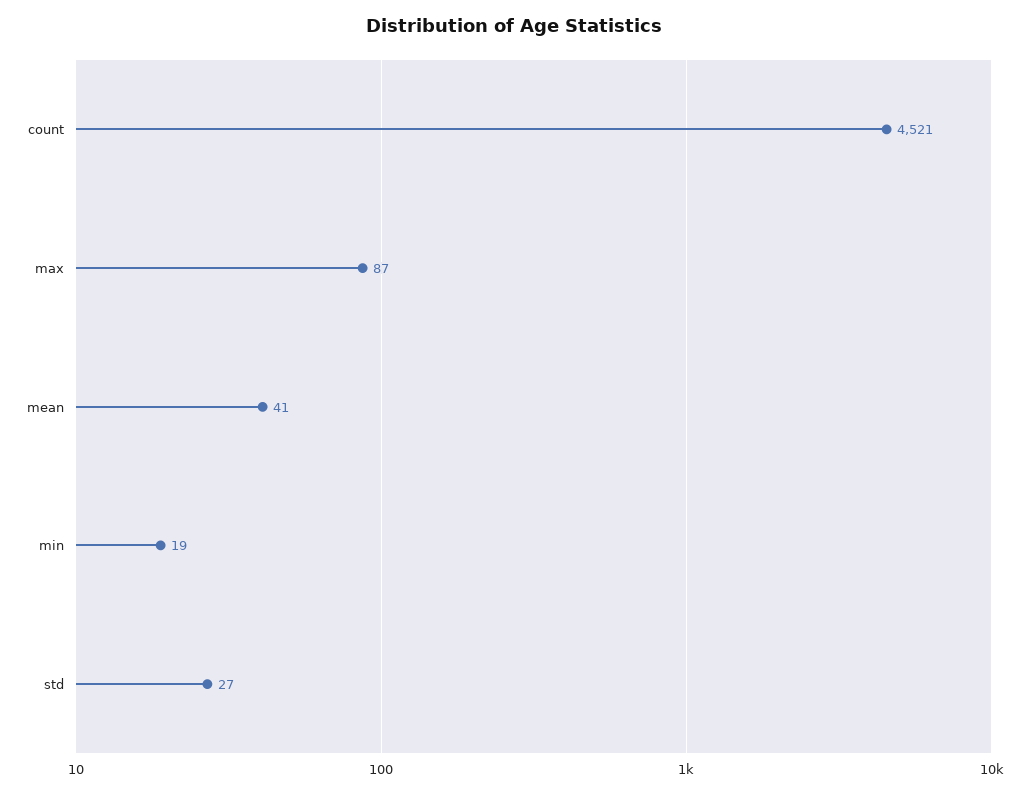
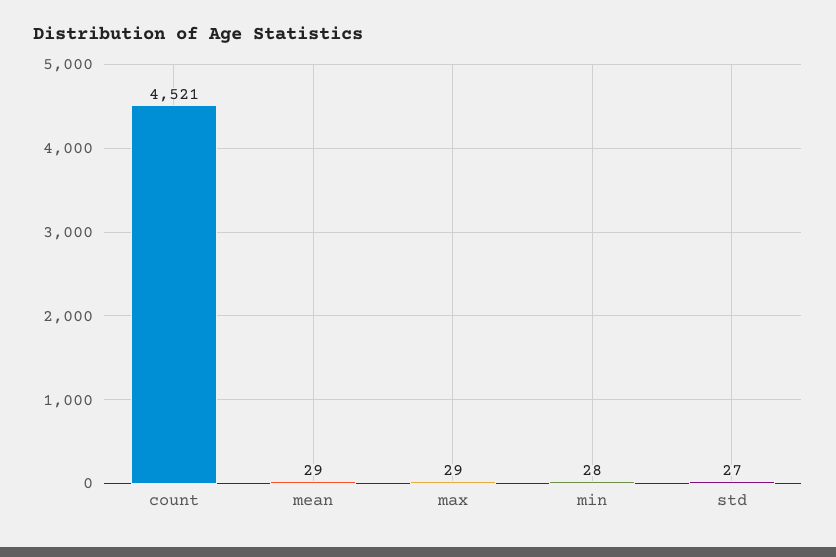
  {
    "count": 4521,
-   "max": 87,
+   "max": 29,
-   "mean": 41,
+   "mean": 29,
-   "min": 19,
+   "min": 28,
    "std": 27
  }

